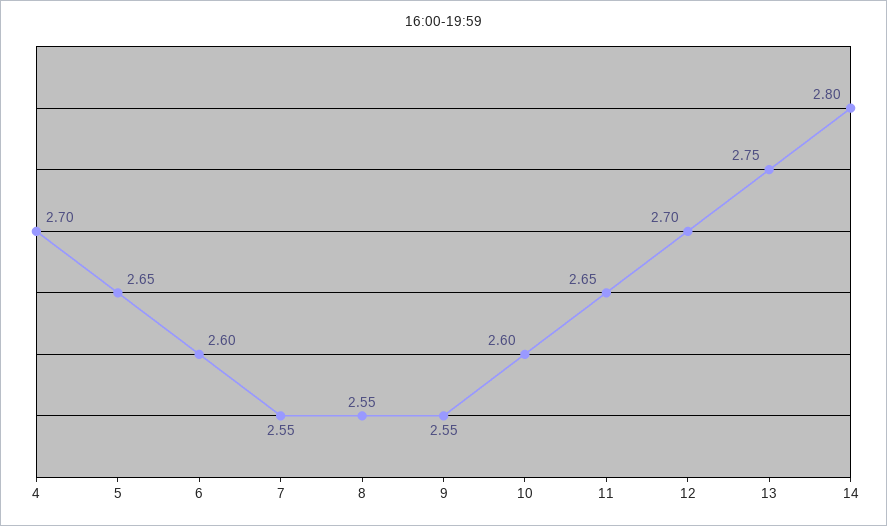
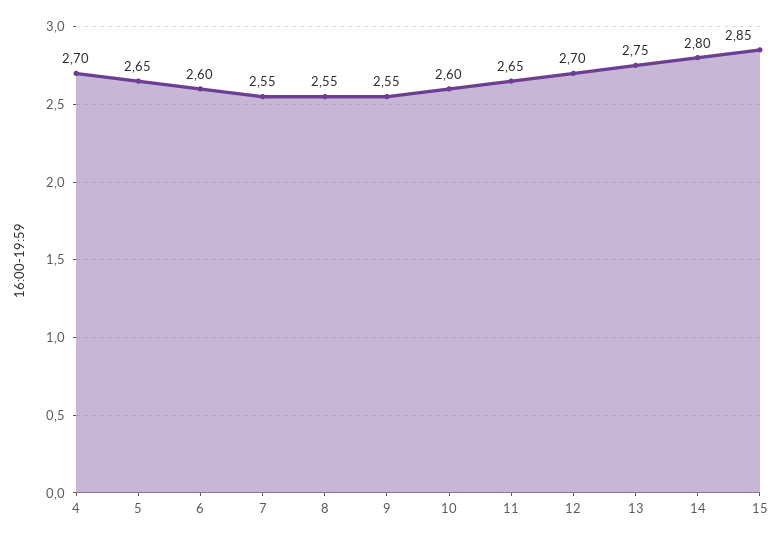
  {
    "4": 2.7,
    "5": 2.65,
    "6": 2.6,
    "7": 2.55,
    "8": 2.55,
    "9": 2.55,
    "10": 2.6,
    "11": 2.65,
    "12": 2.7,
    "13": 2.75,
-   "14": 2.8
+   "14": 2.8,
+   "15": 2.85
  }

